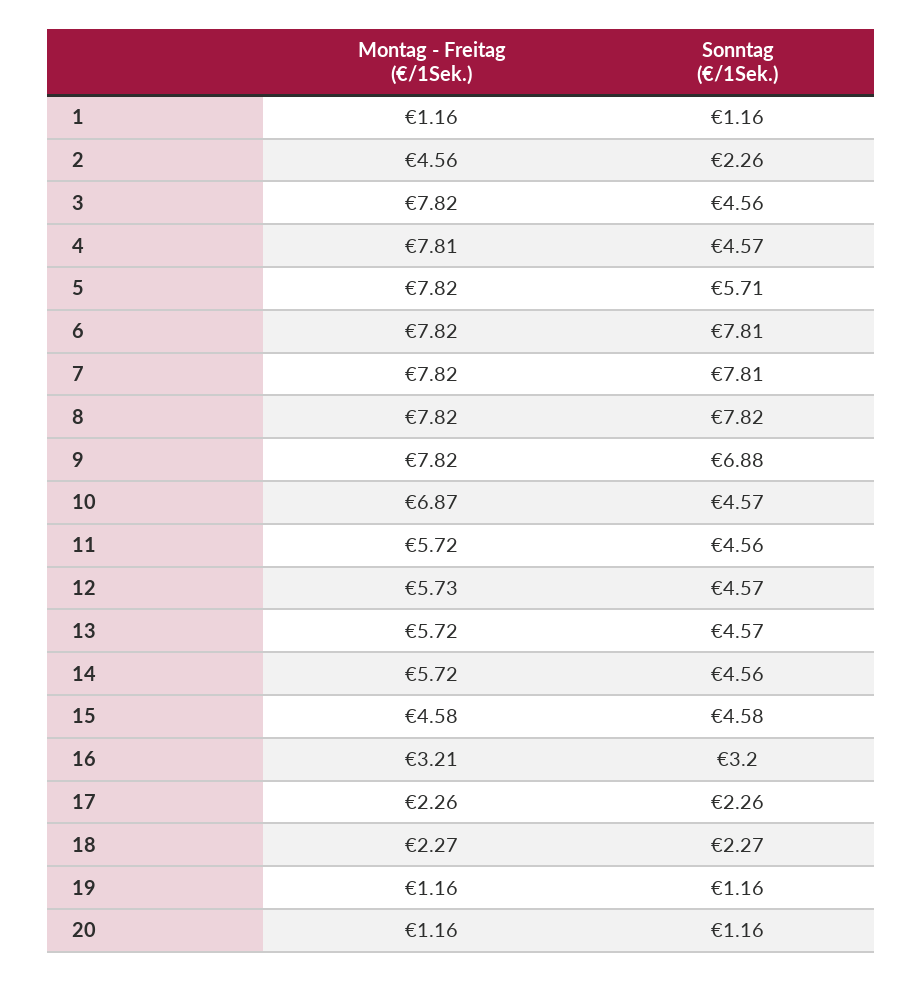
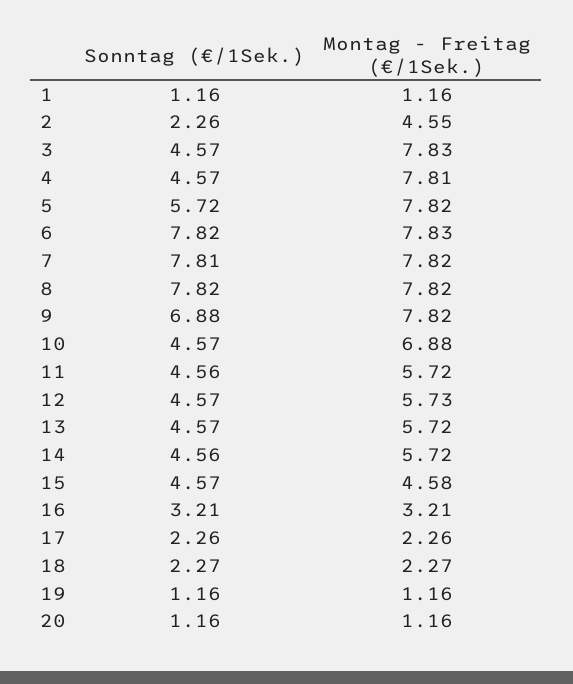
  {
    "Montag - Freitag (€/1Sek.)": {
      "1": 1.16,
-     "2": 4.56,
+     "2": 4.55,
-     "3": 7.82,
+     "3": 7.83,
      "4": 7.81,
      "5": 7.82,
-     "6": 7.82,
+     "6": 7.83,
      "7": 7.82,
      "8": 7.82,
      "9": 7.82,
-     "10": 6.87,
+     "10": 6.88,
      "11": 5.72,
      "12": 5.73,
      "13": 5.72,
      "14": 5.72,
      "15": 4.58,
      "16": 3.21,
      "17": 2.26,
      "18": 2.27,
      "19": 1.16,
      "20": 1.16
    },
    "Sonntag (€/1Sek.)": {
      "1": 1.16,
      "2": 2.26,
-     "3": 4.56,
+     "3": 4.57,
      "4": 4.57,
-     "5": 5.71,
+     "5": 5.72,
-     "6": 7.81,
+     "6": 7.82,
      "7": 7.81,
      "8": 7.82,
      "9": 6.88,
      "10": 4.57,
      "11": 4.56,
      "12": 4.57,
      "13": 4.57,
      "14": 4.56,
-     "15": 4.58,
+     "15": 4.57,
-     "16": 3.2,
+     "16": 3.21,
      "17": 2.26,
      "18": 2.27,
      "19": 1.16,
      "20": 1.16
    }
  }

